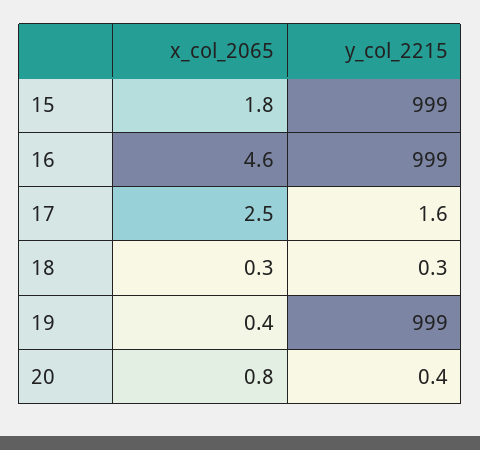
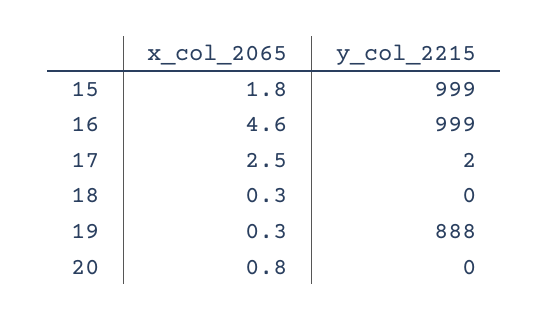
  {
    "x_col_2065": {
      "15": 1.8,
      "16": 4.6,
      "17": 2.5,
      "18": 0.3,
-     "19": 0.4,
+     "19": 0.3,
      "20": 0.8
    },
    "y_col_2215": {
      "15": 999,
      "16": 999,
      "17": 1.6,
      "18": 0.3,
-     "19": 999,
+     "19": 888,
      "20": 0.4
    }
  }

